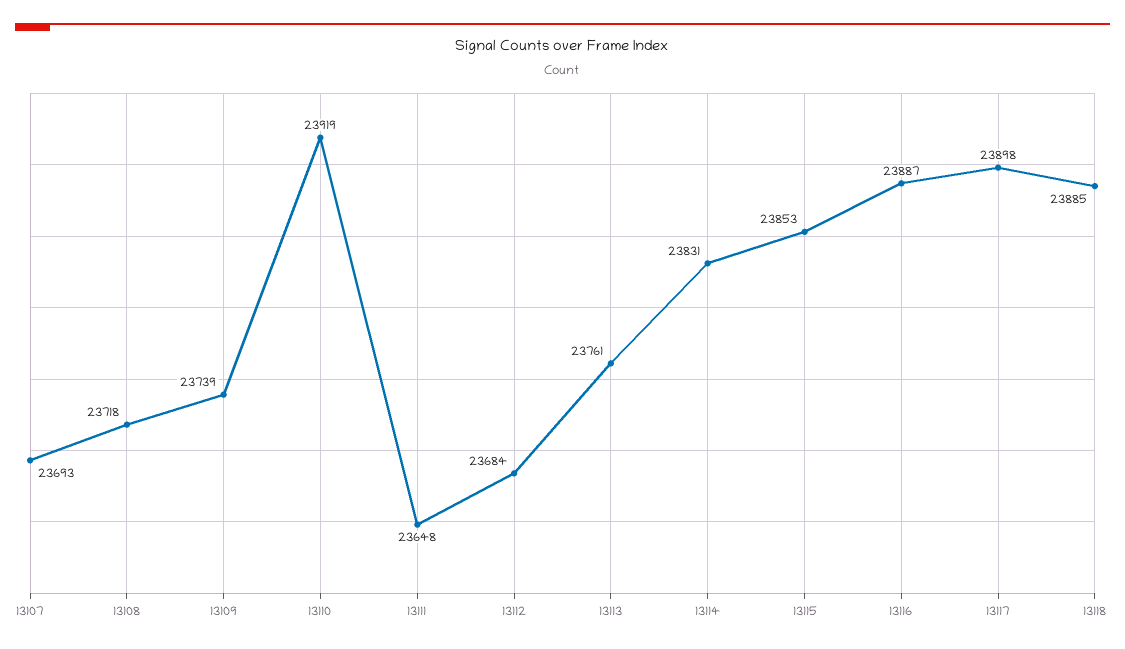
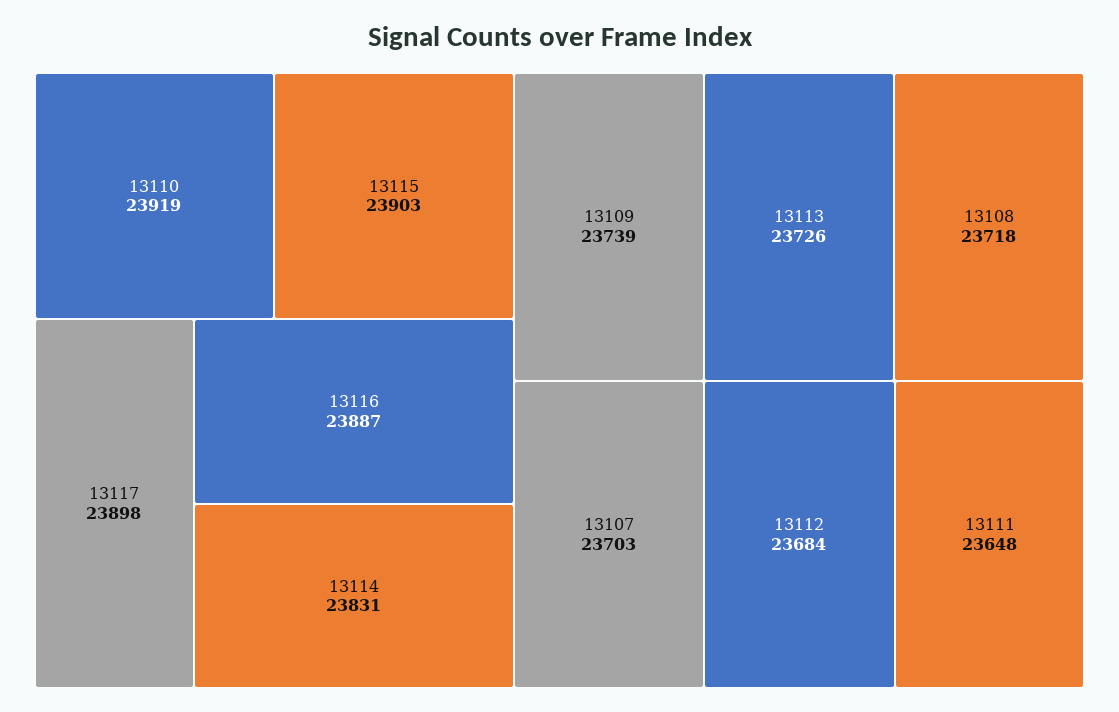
  {
-   "13107": 23693,
+   "13107": 23703,
    "13108": 23718,
    "13109": 23739,
    "13110": 23919,
    "13111": 23648,
    "13112": 23684,
-   "13113": 23761,
+   "13113": 23726,
    "13114": 23831,
-   "13115": 23853,
+   "13115": 23903,
    "13116": 23887,
-   "13117": 23898,
+   "13117": 23898
-   "13118": 23885
  }

